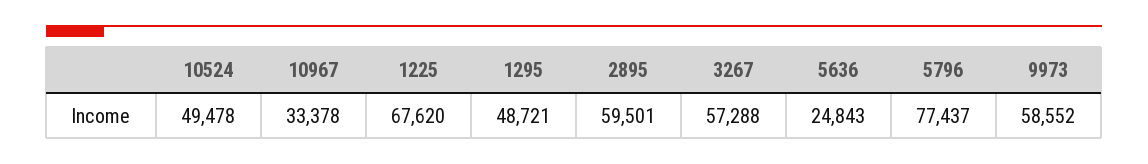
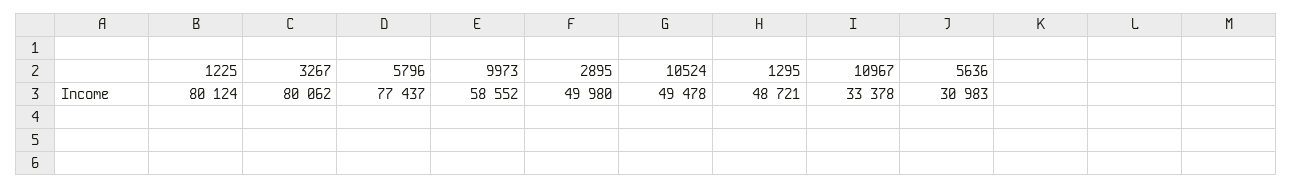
  {
    "10524": 49478,
    "10967": 33378,
-   "1225": 67620,
+   "1225": 80124,
    "1295": 48721,
-   "2895": 59501,
+   "2895": 49980,
-   "3267": 57288,
+   "3267": 80062,
-   "5636": 24843,
+   "5636": 30983,
    "5796": 77437,
    "9973": 58552
  }

